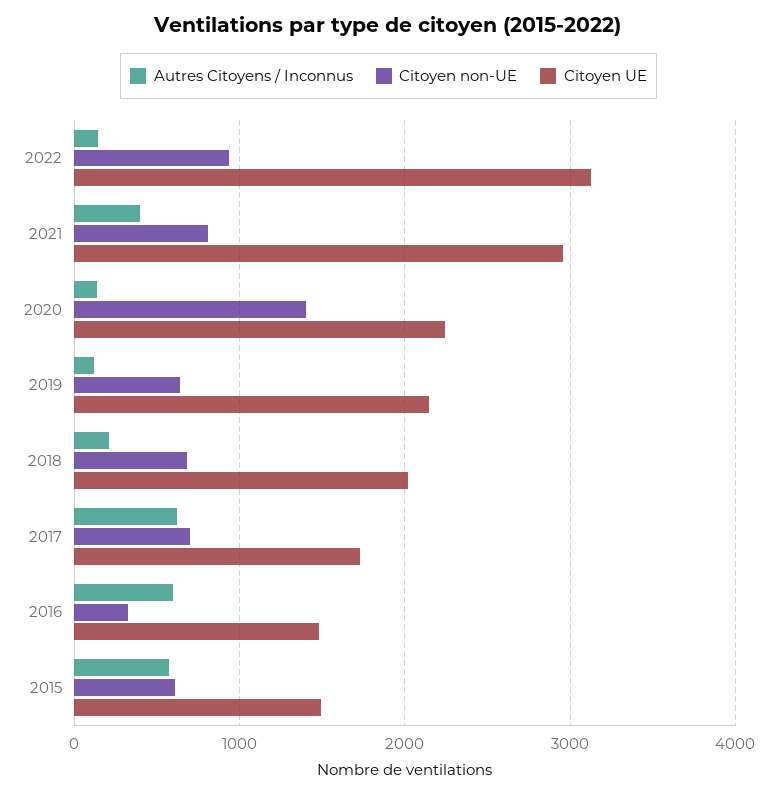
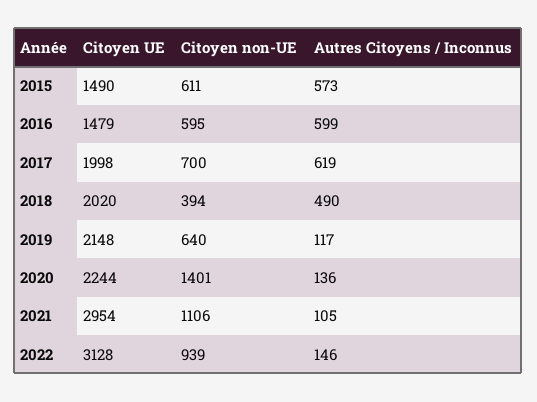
  {
    "Autres Citoyens / Inconnus": {
      "2022": 146,
-     "2021": 400,
+     "2021": 105,
      "2020": 136,
      "2019": 117,
-     "2018": 200,
+     "2018": 490,
      "2017": 619,
      "2016": 599,
      "2015": 573
    },
    "Citoyen non-UE": {
      "2022": 939,
-     "2021": 800,
+     "2021": 1106,
      "2020": 1401,
      "2019": 640,
-     "2018": 700,
+     "2018": 394,
      "2017": 700,
-     "2016": 300,
+     "2016": 595,
      "2015": 611
    },
    "Citoyen UE": {
      "2022": 3128,
      "2021": 2954,
      "2020": 2244,
      "2019": 2148,
      "2018": 2020,
-     "2017": 1700,
+     "2017": 1998,
      "2016": 1479,
      "2015": 1490
    }
  }

